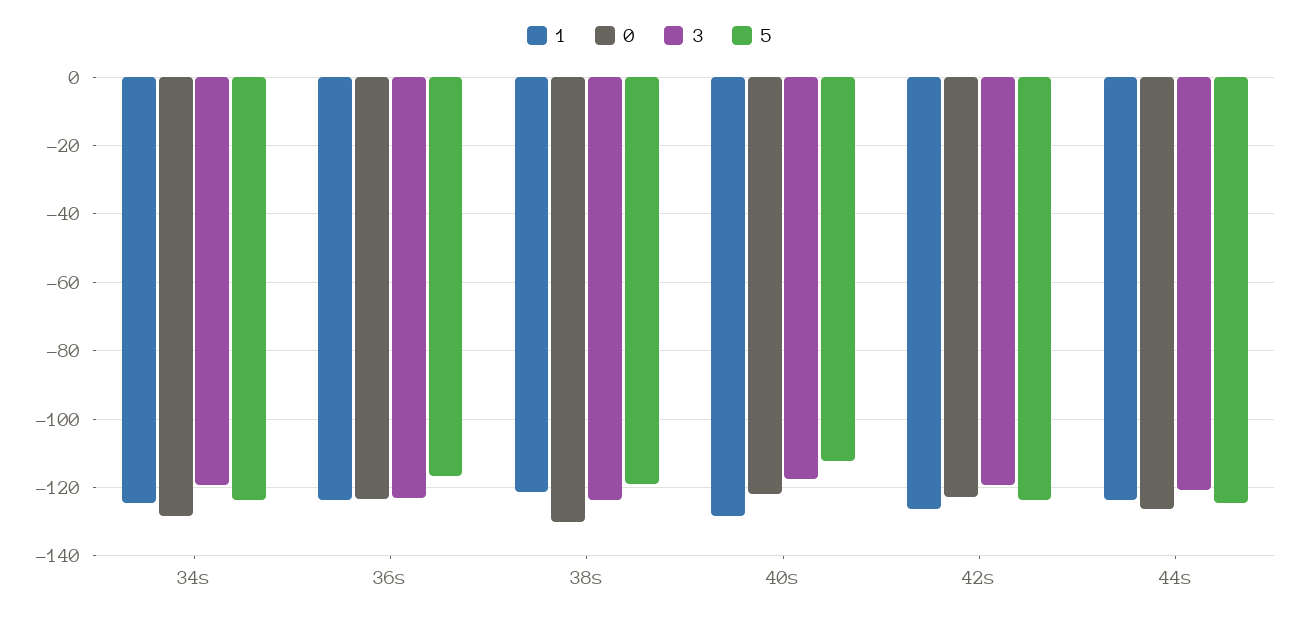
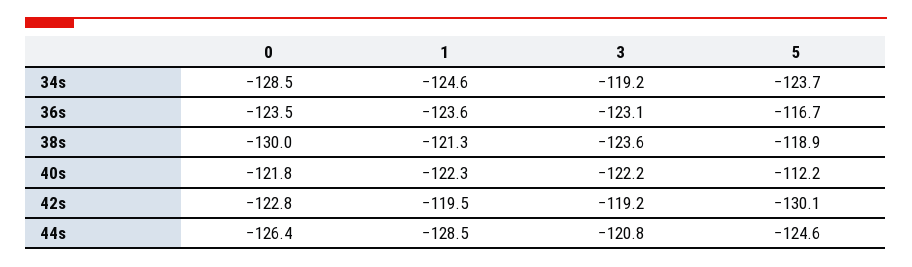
  {
    "1": {
      "34s": -124.6,
      "36s": -123.6,
      "38s": -121.3,
-     "40s": -128,
+     "40s": -122.3,
-     "42s": -126,
+     "42s": -119.5,
-     "44s": -124
+     "44s": -128.5
    },
    "0": {
      "34s": -128.5,
      "36s": -123.5,
      "38s": -130,
      "40s": -121.8,
      "42s": -122.8,
      "44s": -126.4
    },
    "3": {
      "34s": -119.2,
      "36s": -123.1,
      "38s": -123.6,
-     "40s": -118,
+     "40s": -122.2,
      "42s": -119.2,
      "44s": -120.8
    },
    "5": {
      "34s": -123.7,
      "36s": -116.7,
      "38s": -118.9,
      "40s": -112.2,
-     "42s": -124,
+     "42s": -130.1,
      "44s": -124.6
    }
  }

